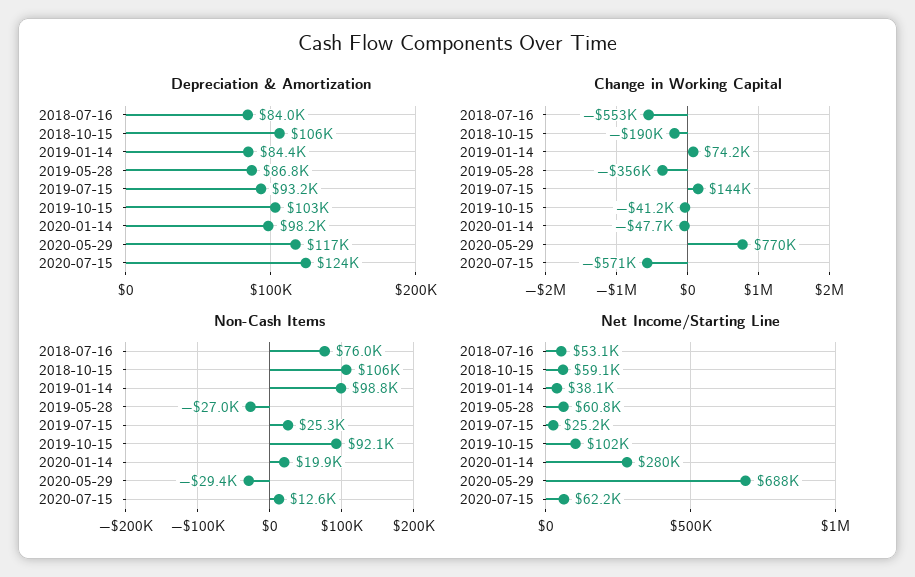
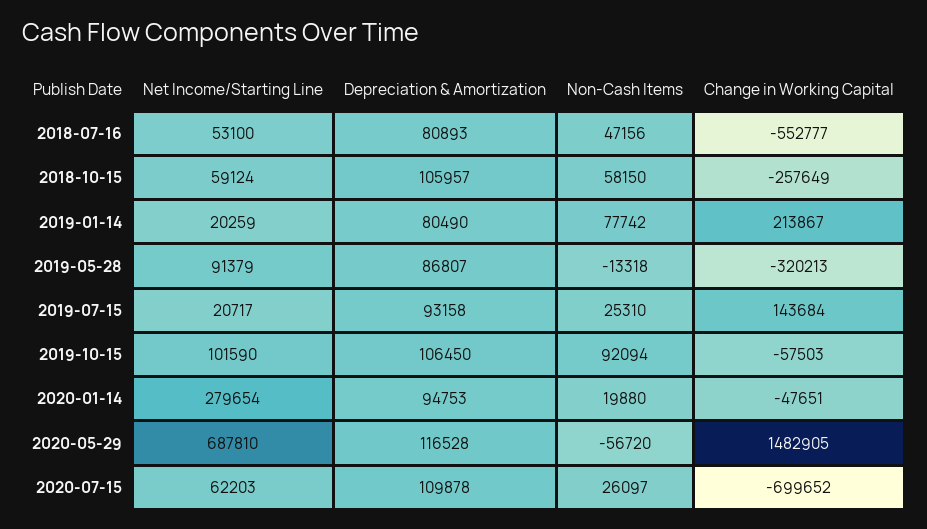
  {
    "Depreciation & Amortization": {
-     "2018-07-16": 84000,
+     "2018-07-16": 80893,
      "2018-10-15": 105957,
-     "2019-01-14": 84400,
+     "2019-01-14": 80490,
      "2019-05-28": 86807,
      "2019-07-15": 93158,
-     "2019-10-15": 103000,
+     "2019-10-15": 106450,
-     "2020-01-14": 98200,
+     "2020-01-14": 94753,
      "2020-05-29": 116528,
-     "2020-07-15": 124000
+     "2020-07-15": 109878
    },
    "Change in Working Capital": {
      "2018-07-16": -552777,
-     "2018-10-15": -190000,
+     "2018-10-15": -257649,
-     "2019-01-14": 74200,
+     "2019-01-14": 213867,
-     "2019-05-28": -356000,
+     "2019-05-28": -320213,
      "2019-07-15": 143684,
-     "2019-10-15": -41200,
+     "2019-10-15": -57503,
      "2020-01-14": -47651,
-     "2020-05-29": 770000,
+     "2020-05-29": 1482905,
-     "2020-07-15": -571000
+     "2020-07-15": -699652
    },
    "Non-Cash Items": {
-     "2018-07-16": 76000,
+     "2018-07-16": 47156,
-     "2018-10-15": 106000,
+     "2018-10-15": 58150,
-     "2019-01-14": 98800,
+     "2019-01-14": 77742,
-     "2019-05-28": -27000,
+     "2019-05-28": -13318,
      "2019-07-15": 25310,
      "2019-10-15": 92094,
      "2020-01-14": 19880,
-     "2020-05-29": -29400,
+     "2020-05-29": -56720,
-     "2020-07-15": 12600
+     "2020-07-15": 26097
    },
    "Net Income/Starting Line": {
      "2018-07-16": 53100,
      "2018-10-15": 59124,
-     "2019-01-14": 38100,
+     "2019-01-14": 20259,
-     "2019-05-28": 60800,
+     "2019-05-28": 91379,
-     "2019-07-15": 25200,
+     "2019-07-15": 20717,
      "2019-10-15": 101590,
      "2020-01-14": 279654,
      "2020-05-29": 687810,
      "2020-07-15": 62203
    }
  }

